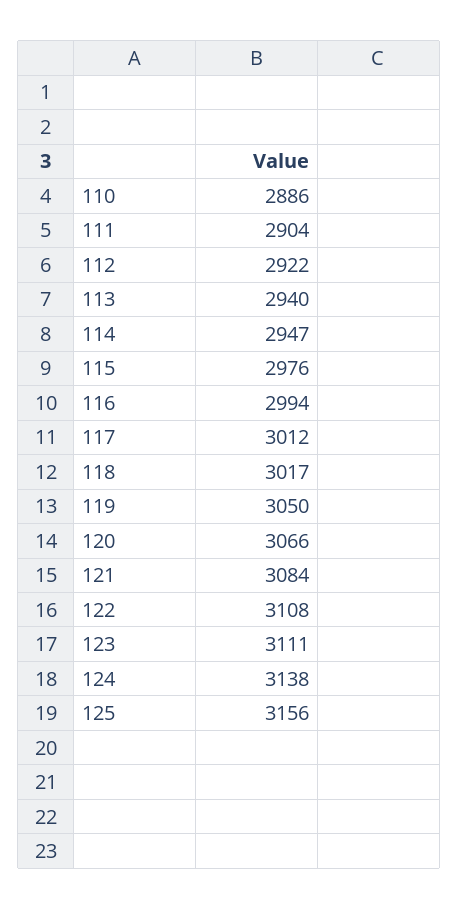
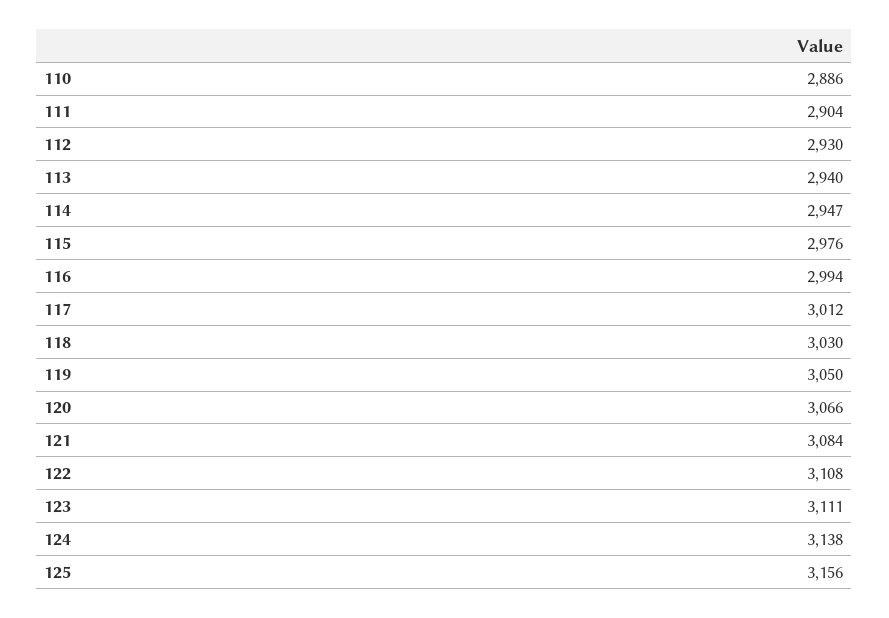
  {
    "110": 2886,
    "111": 2904,
-   "112": 2922,
+   "112": 2930,
    "113": 2940,
    "114": 2947,
    "115": 2976,
    "116": 2994,
    "117": 3012,
-   "118": 3017,
+   "118": 3030,
    "119": 3050,
    "120": 3066,
    "121": 3084,
    "122": 3108,
    "123": 3111,
    "124": 3138,
    "125": 3156
  }

